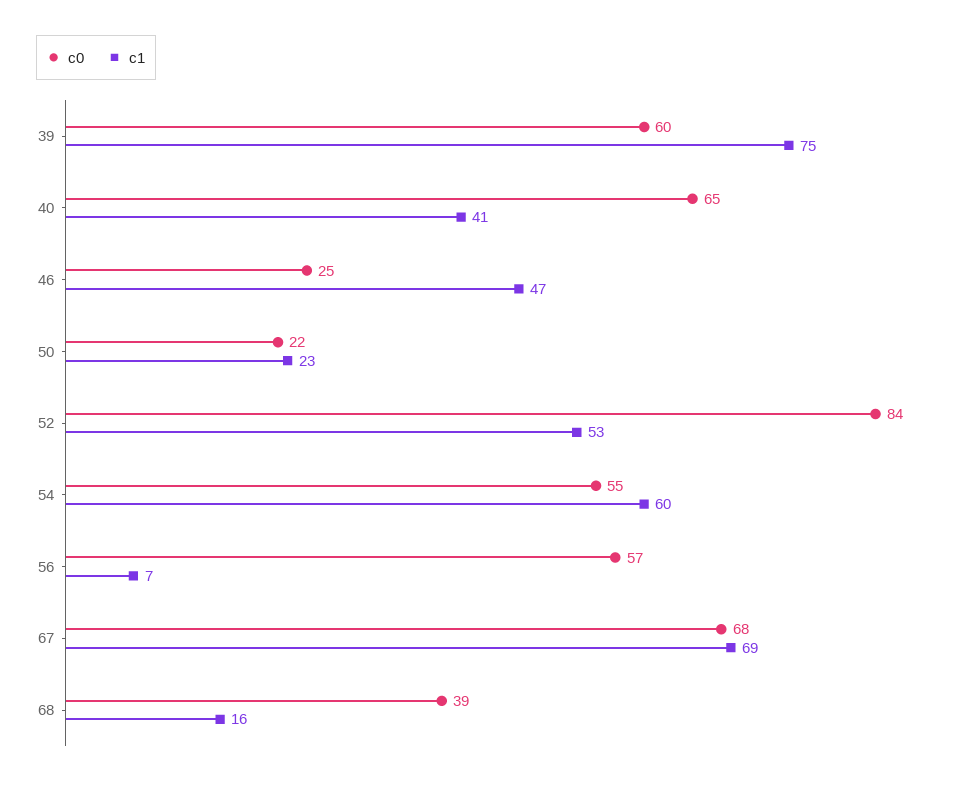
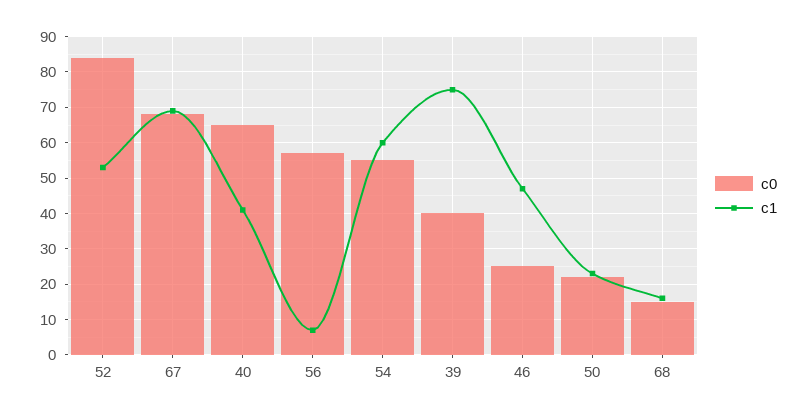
  {
    "c0": {
-     "39": 60,
+     "39": 40,
      "40": 65,
      "46": 25,
      "50": 22,
      "52": 84,
      "54": 55,
      "56": 57,
      "67": 68,
-     "68": 39
+     "68": 15
    },
    "c1": {
      "39": 75,
      "40": 41,
      "46": 47,
      "50": 23,
      "52": 53,
      "54": 60,
      "56": 7,
      "67": 69,
      "68": 16
    }
  }

